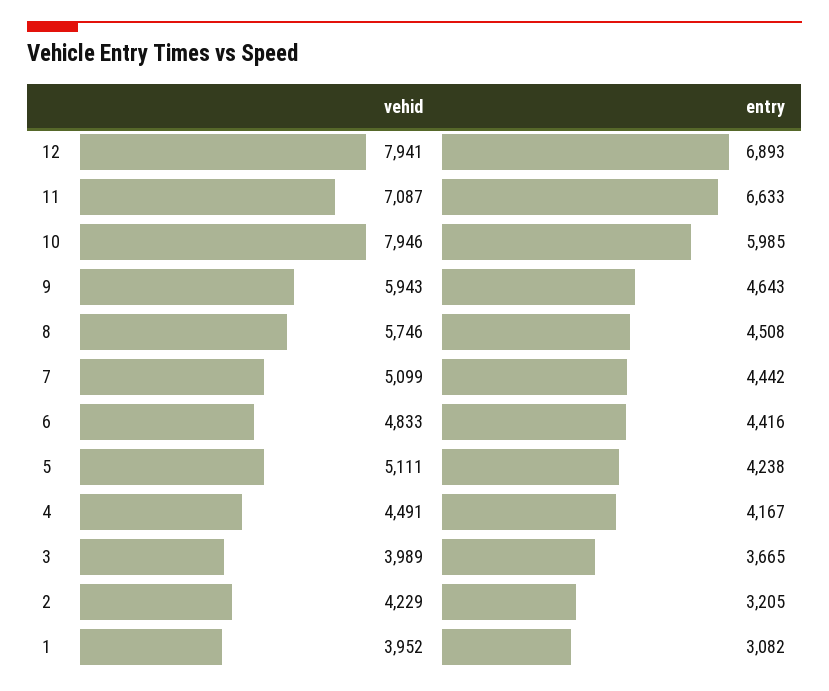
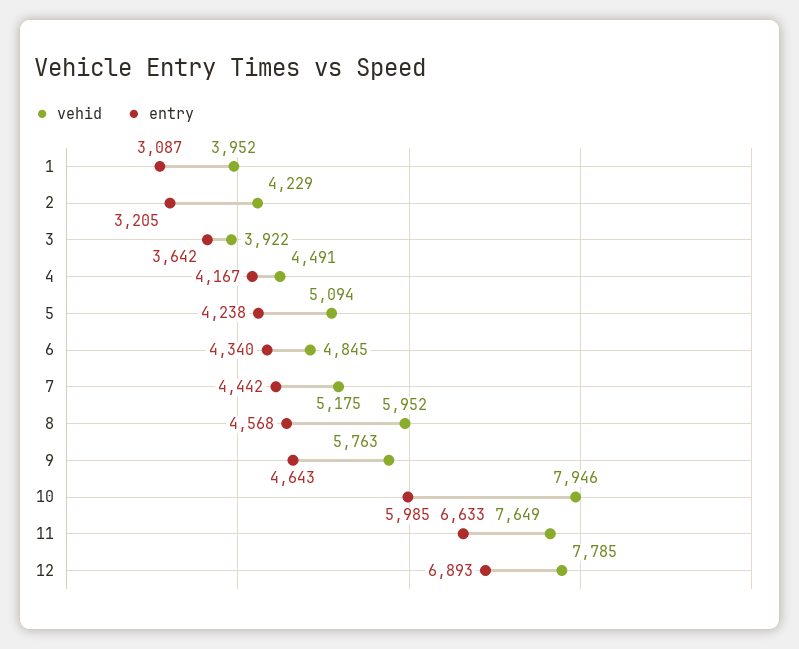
  {
    "vehid": {
-     "12": 7941,
+     "12": 7785,
-     "11": 7087,
+     "11": 7649,
      "10": 7946,
-     "9": 5943,
+     "9": 5763,
-     "8": 5746,
+     "8": 5952,
-     "7": 5099,
+     "7": 5175,
-     "6": 4833,
+     "6": 4845,
-     "5": 5111,
+     "5": 5094,
      "4": 4491,
-     "3": 3989,
+     "3": 3922,
      "2": 4229,
      "1": 3952
    },
    "entry": {
      "12": 6893,
      "11": 6633,
      "10": 5985,
      "9": 4643,
-     "8": 4508,
+     "8": 4568,
      "7": 4442,
-     "6": 4416,
+     "6": 4340,
      "5": 4238,
      "4": 4167,
-     "3": 3665,
+     "3": 3642,
      "2": 3205,
-     "1": 3082
+     "1": 3087
    }
  }

